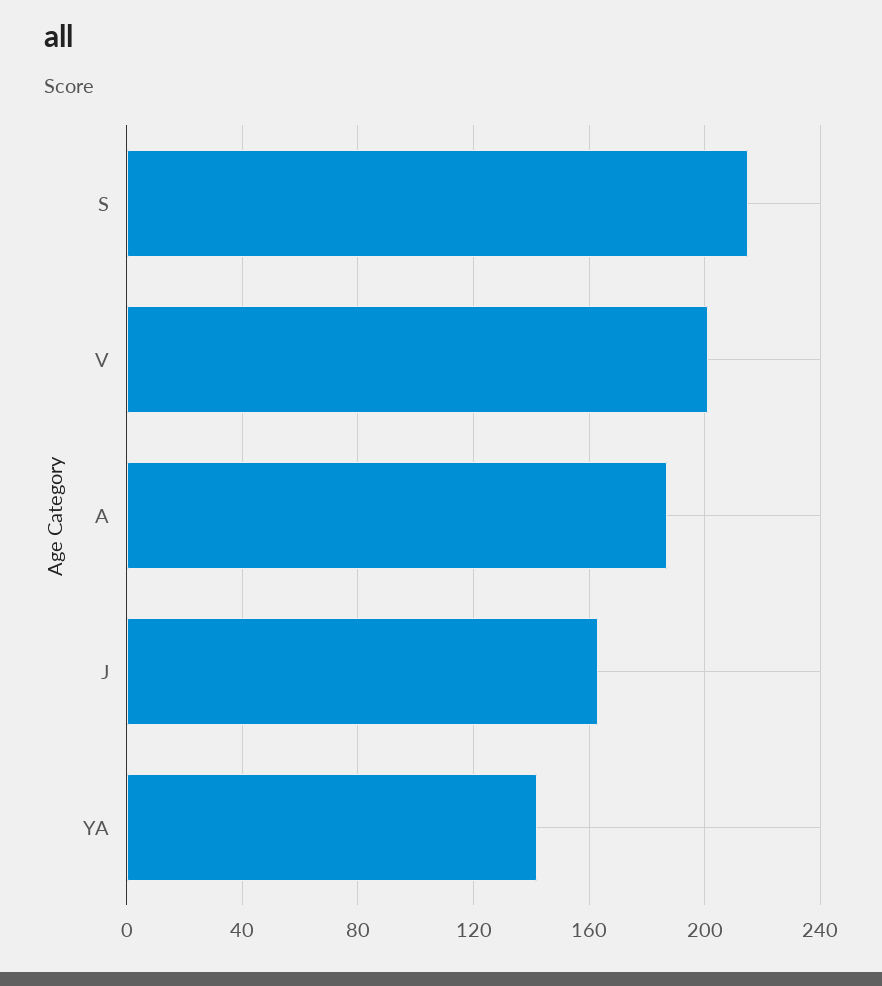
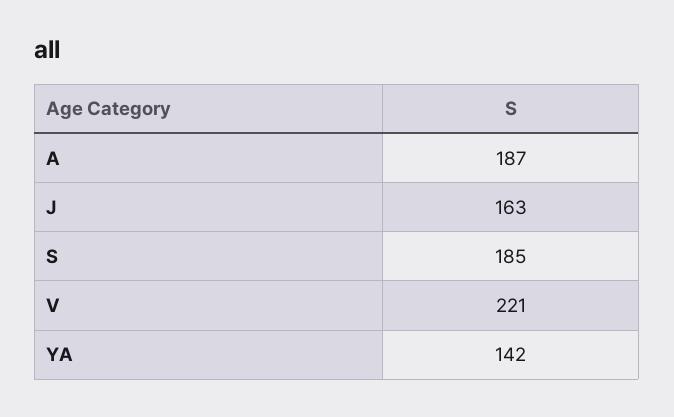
  {
-   "S": 215,
+   "S": 185,
-   "V": 200,
+   "V": 221,
    "A": 187,
    "J": 163,
    "YA": 142
  }

